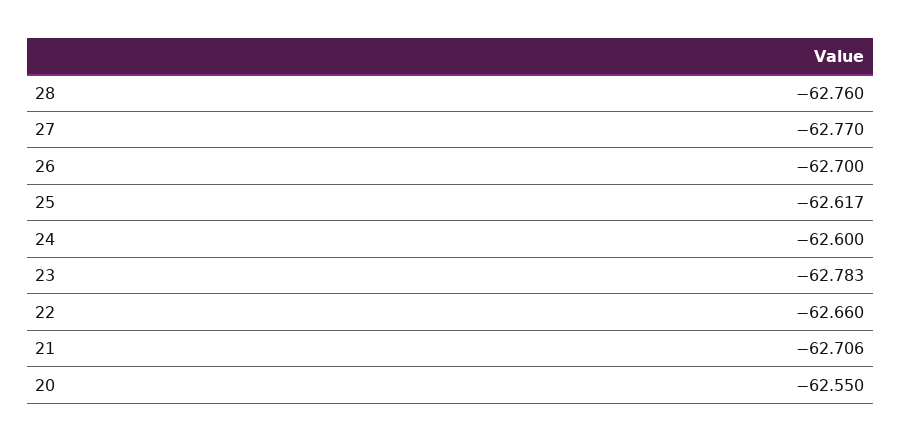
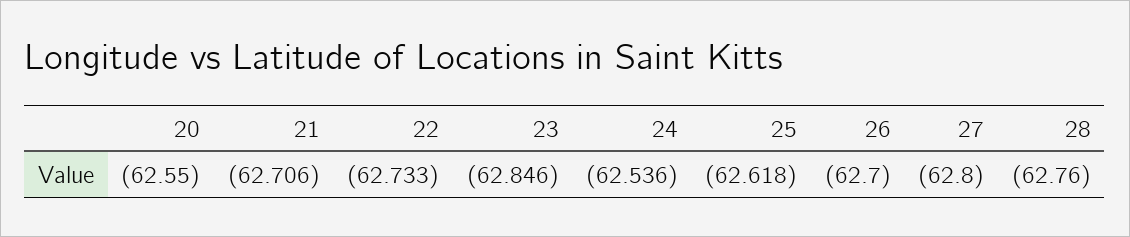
  {
    "28": -62.76,
-   "27": -62.77,
+   "27": -62.8,
    "26": -62.7,
-   "25": -62.617,
+   "25": -62.618,
-   "24": -62.6,
+   "24": -62.536,
-   "23": -62.783,
+   "23": -62.846,
-   "22": -62.66,
+   "22": -62.733,
    "21": -62.706,
    "20": -62.55
  }

